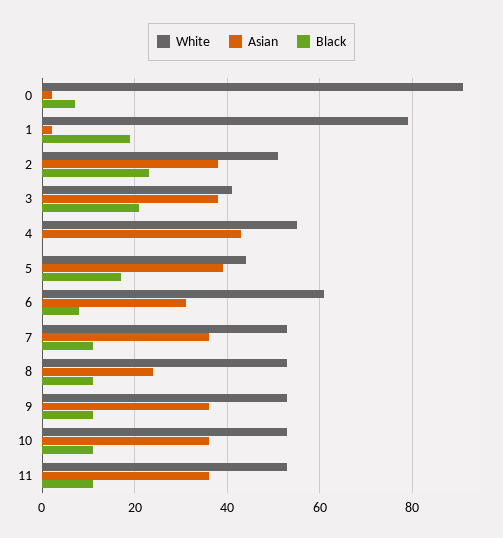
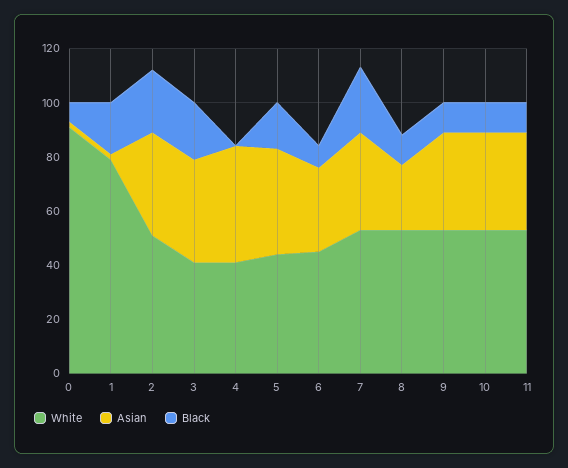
  {
    "White": {
      "0": 90,
      "1": 80,
      "2": 50,
      "3": 40,
-     "4": 55,
+     "4": 40,
      "5": 45,
-     "6": 60,
+     "6": 45,
      "7": 55,
      "8": 55,
      "9": 55,
      "10": 55,
      "11": 55
    },
    "Asian": {
      "0": 0,
      "1": 0,
      "2": 40,
      "3": 40,
      "4": 45,
      "5": 40,
      "6": 30,
      "7": 35,
      "8": 25,
      "9": 35,
      "10": 35,
      "11": 35
    },
    "Black": {
      "0": 5,
      "1": 20,
      "2": 25,
      "3": 20,
      "4": 0,
      "5": 15,
      "6": 10,
-     "7": 10,
+     "7": 25,
      "8": 10,
      "9": 10,
      "10": 10,
      "11": 10
    }
  }

